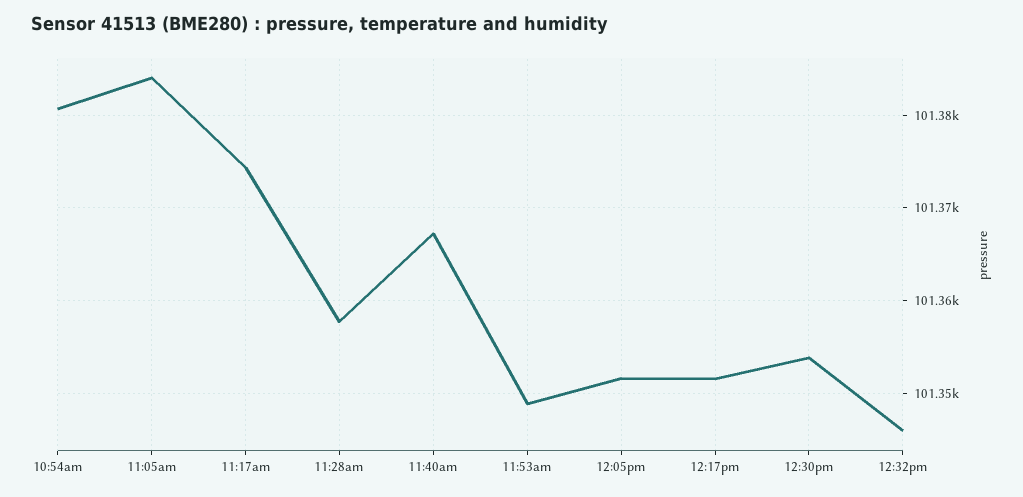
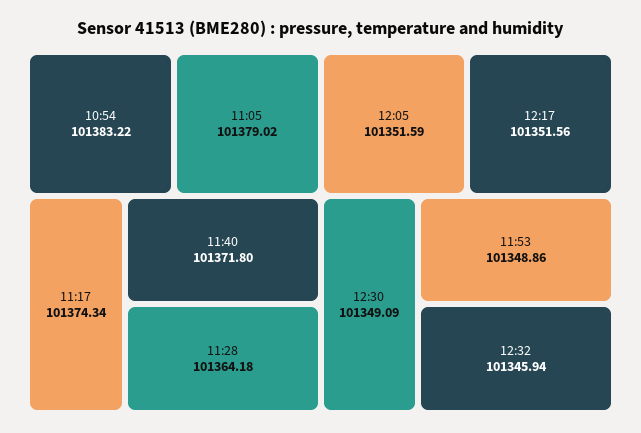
  {
-   "10:54am": 101381,
+   "10:54am": 101383.22,
-   "11:05am": 101384,
+   "11:05am": 101379.02,
    "11:17am": 101374.34,
-   "11:28am": 101358,
+   "11:28am": 101364.18,
-   "11:40am": 101367,
+   "11:40am": 101371.8,
    "11:53am": 101348.86,
    "12:05pm": 101351.59,
    "12:17pm": 101351.56,
-   "12:30pm": 101354,
+   "12:30pm": 101349.09,
    "12:32pm": 101345.94
  }

